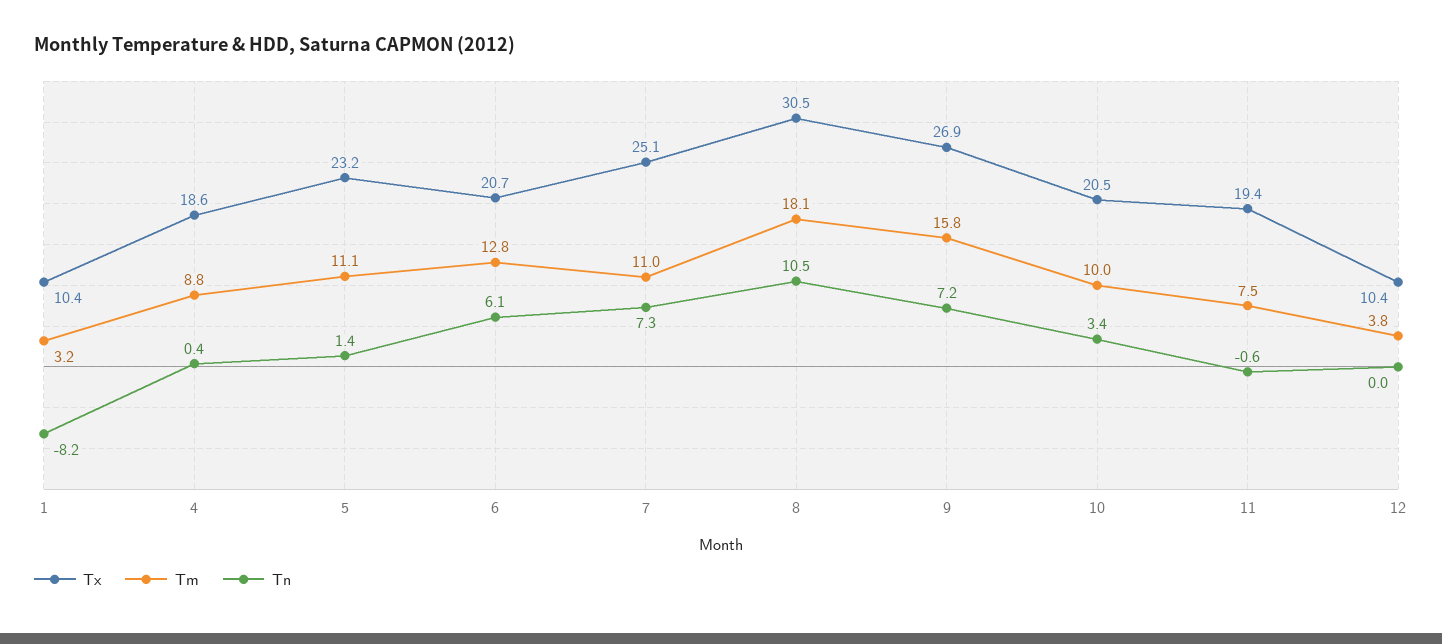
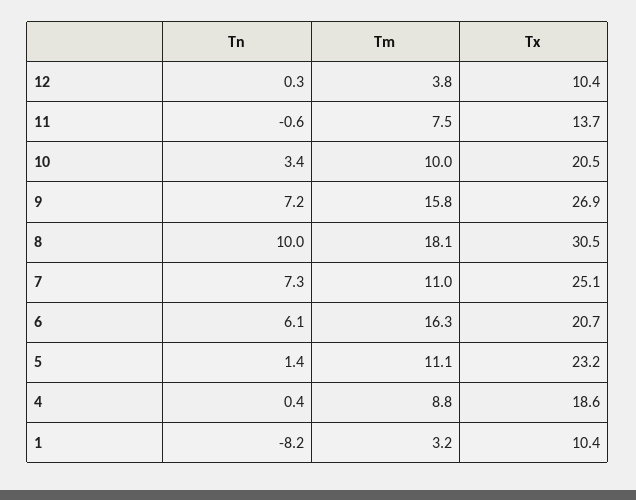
  {
    "Tx": {
      "1": 10.4,
      "4": 18.6,
      "5": 23.2,
      "6": 20.7,
      "7": 25.1,
      "8": 30.5,
      "9": 26.9,
      "10": 20.5,
-     "11": 19.4,
+     "11": 13.7,
      "12": 10.4
    },
    "Tm": {
      "1": 3.2,
      "4": 8.8,
      "5": 11.1,
-     "6": 12.8,
+     "6": 16.3,
      "7": 11,
      "8": 18.1,
      "9": 15.8,
      "10": 10,
      "11": 7.5,
      "12": 3.8
    },
    "Tn": {
      "1": -8.2,
      "4": 0.4,
      "5": 1.4,
      "6": 6.1,
      "7": 7.3,
-     "8": 10.5,
+     "8": 10,
      "9": 7.2,
      "10": 3.4,
      "11": -0.6,
-     "12": 0
+     "12": 0.3
    }
  }

